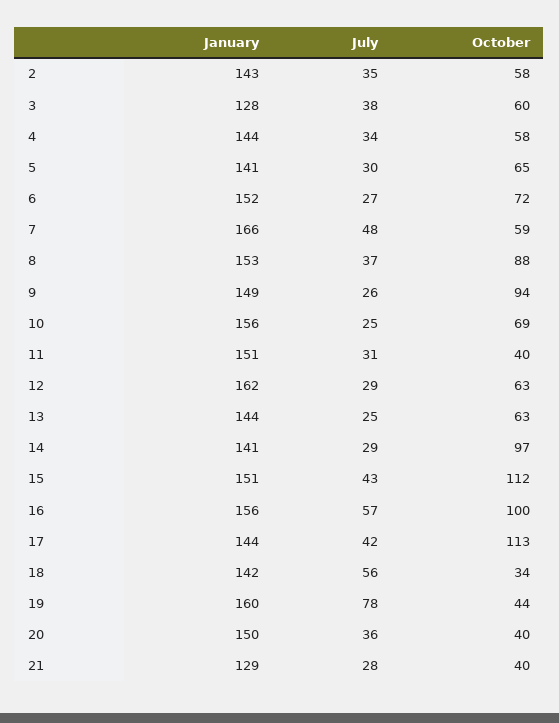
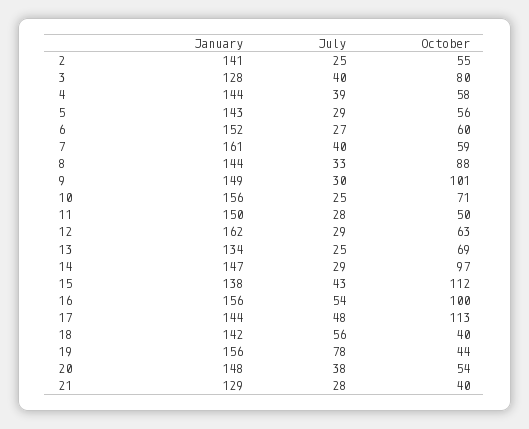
  {
    "January": {
-     "2": 143,
+     "2": 141,
      "3": 128,
      "4": 144,
-     "5": 141,
+     "5": 143,
      "6": 152,
-     "7": 166,
+     "7": 161,
-     "8": 153,
+     "8": 144,
      "9": 149,
      "10": 156,
-     "11": 151,
+     "11": 150,
      "12": 162,
-     "13": 144,
+     "13": 134,
-     "14": 141,
+     "14": 147,
-     "15": 151,
+     "15": 138,
      "16": 156,
      "17": 144,
      "18": 142,
-     "19": 160,
+     "19": 156,
-     "20": 150,
+     "20": 148,
      "21": 129
    },
    "July": {
-     "2": 35,
+     "2": 25,
-     "3": 38,
+     "3": 40,
-     "4": 34,
+     "4": 39,
-     "5": 30,
+     "5": 29,
      "6": 27,
-     "7": 48,
+     "7": 40,
-     "8": 37,
+     "8": 33,
-     "9": 26,
+     "9": 30,
      "10": 25,
-     "11": 31,
+     "11": 28,
      "12": 29,
      "13": 25,
      "14": 29,
      "15": 43,
-     "16": 57,
+     "16": 54,
-     "17": 42,
+     "17": 48,
      "18": 56,
      "19": 78,
-     "20": 36,
+     "20": 38,
      "21": 28
    },
    "October": {
-     "2": 58,
+     "2": 55,
-     "3": 60,
+     "3": 80,
      "4": 58,
-     "5": 65,
+     "5": 56,
-     "6": 72,
+     "6": 60,
      "7": 59,
      "8": 88,
-     "9": 94,
+     "9": 101,
-     "10": 69,
+     "10": 71,
-     "11": 40,
+     "11": 50,
      "12": 63,
-     "13": 63,
+     "13": 69,
      "14": 97,
      "15": 112,
      "16": 100,
      "17": 113,
-     "18": 34,
+     "18": 40,
      "19": 44,
-     "20": 40,
+     "20": 54,
      "21": 40
    }
  }

